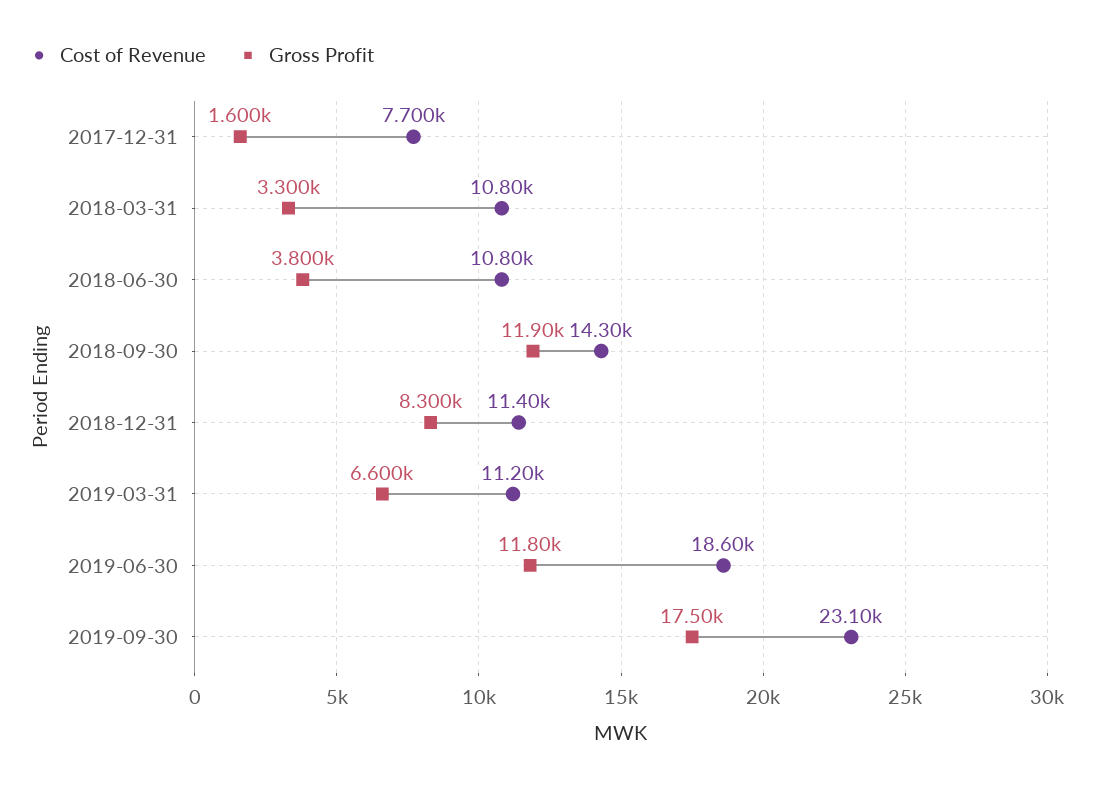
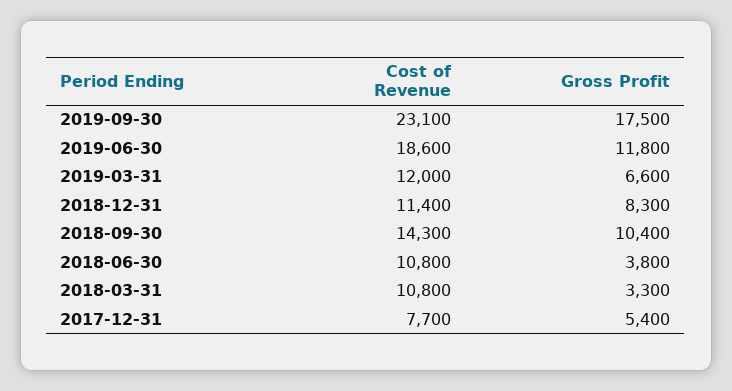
  {
    "Cost of Revenue": {
      "2017-12-31": 7700,
      "2018-03-31": 10800,
      "2018-06-30": 10800,
      "2018-09-30": 14300,
      "2018-12-31": 11400,
-     "2019-03-31": 11200,
+     "2019-03-31": 12000,
      "2019-06-30": 18600,
      "2019-09-30": 23100
    },
    "Gross Profit": {
-     "2017-12-31": 1600,
+     "2017-12-31": 5400,
      "2018-03-31": 3300,
      "2018-06-30": 3800,
-     "2018-09-30": 11900,
+     "2018-09-30": 10400,
      "2018-12-31": 8300,
      "2019-03-31": 6600,
      "2019-06-30": 11800,
      "2019-09-30": 17500
    }
  }

